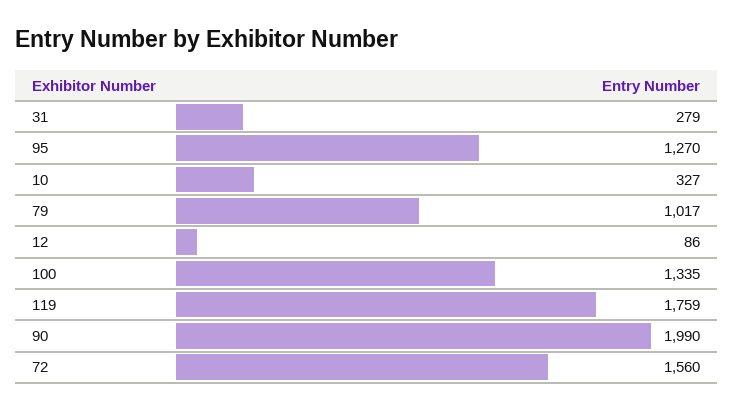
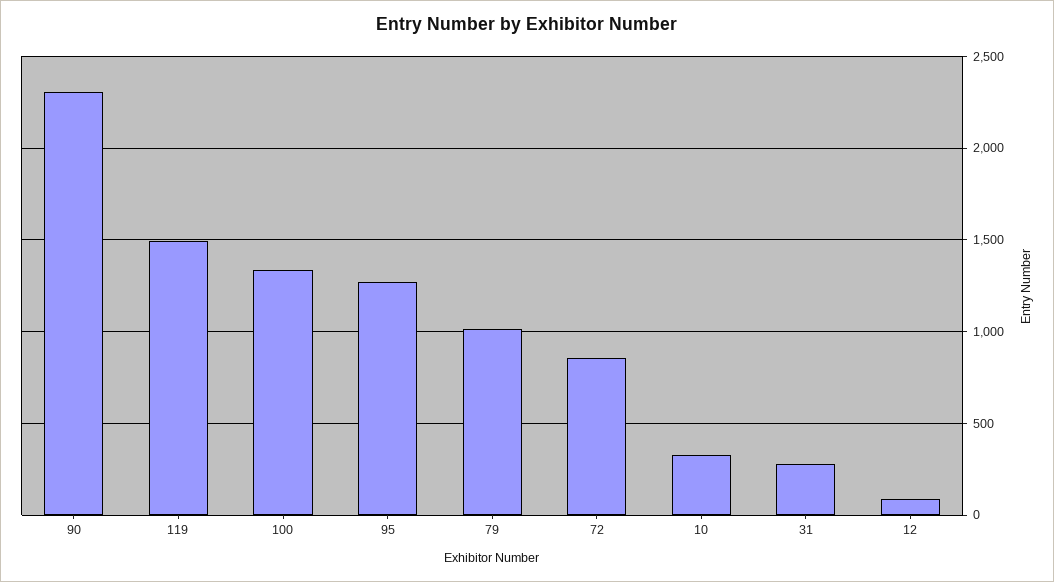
  {
    "31": 279,
    "95": 1270,
    "10": 327,
    "79": 1017,
    "12": 86,
    "100": 1335,
-   "119": 1759,
+   "119": 1500,
-   "90": 1990,
+   "90": 2300,
-   "72": 1560
+   "72": 850
  }

